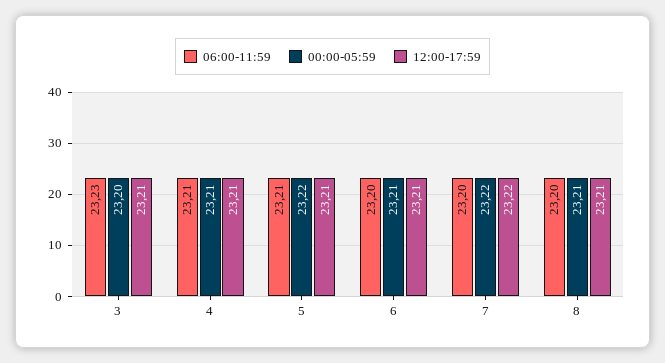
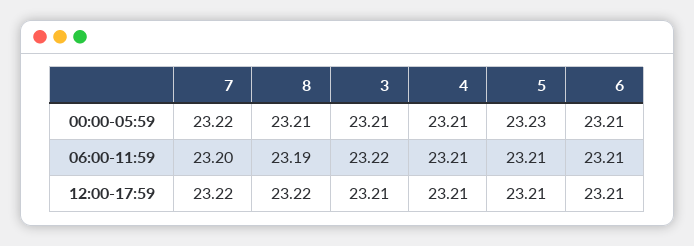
  {
    "06:00-11:59": {
-     "3": 23.23,
+     "3": 23.22,
      "4": 23.21,
      "5": 23.21,
-     "6": 23.2,
+     "6": 23.21,
      "7": 23.2,
-     "8": 23.2
+     "8": 23.19
    },
    "00:00-05:59": {
-     "3": 23.2,
+     "3": 23.21,
      "4": 23.21,
-     "5": 23.22,
+     "5": 23.23,
      "6": 23.21,
      "7": 23.22,
      "8": 23.21
    },
    "12:00-17:59": {
      "3": 23.21,
      "4": 23.21,
      "5": 23.21,
      "6": 23.21,
      "7": 23.22,
-     "8": 23.21
+     "8": 23.22
    }
  }

